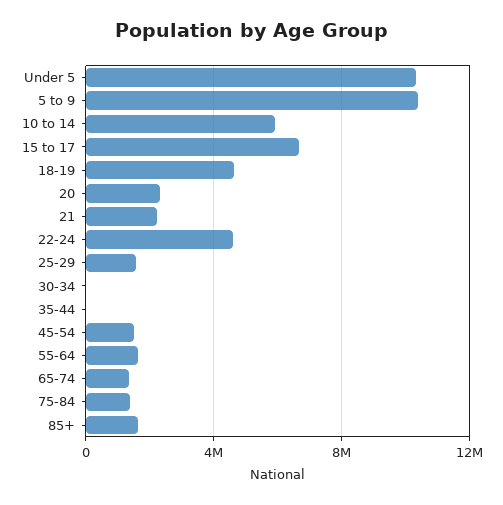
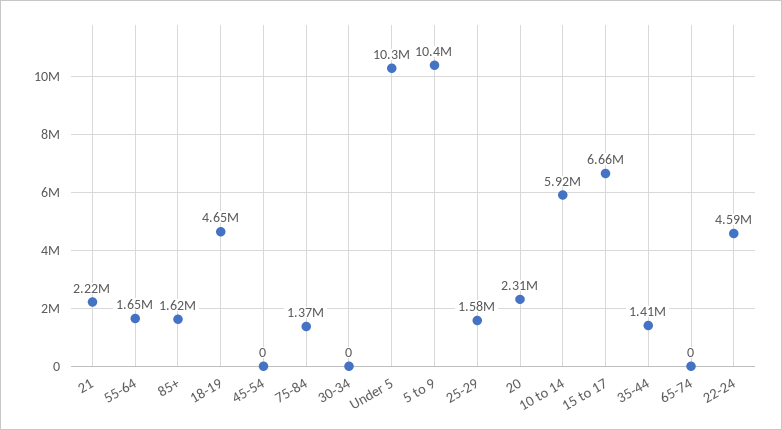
  {
    "Under 5": 10300000,
    "5 to 9": 10400000,
    "10 to 14": 5920000,
    "15 to 17": 6660000,
    "18-19": 4650000,
    "20": 2310000,
    "21": 2220000,
    "22-24": 4590000,
    "25-29": 1580000,
    "30-34": 0,
-   "35-44": 0,
+   "35-44": 1410000,
-   "45-54": 1500000,
+   "45-54": 0,
    "55-64": 1650000,
-   "65-74": 1500000,
+   "65-74": 0,
    "75-84": 1370000,
    "85+": 1620000
  }

